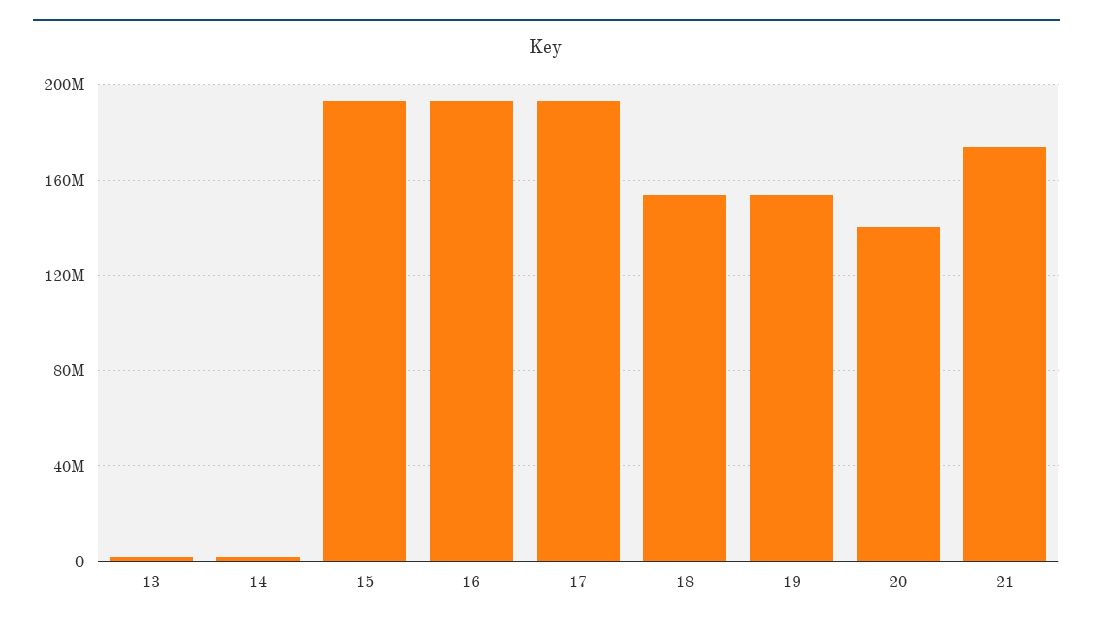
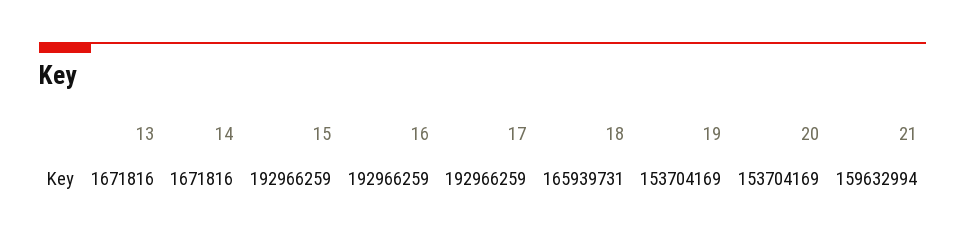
  {
    "13": 1671816,
    "14": 1671816,
    "15": 192966259,
    "16": 192966259,
    "17": 192966259,
-   "18": 155000000,
+   "18": 165939731,
    "19": 153704169,
-   "20": 140000000,
+   "20": 153704169,
-   "21": 175000000
+   "21": 159632994
  }

